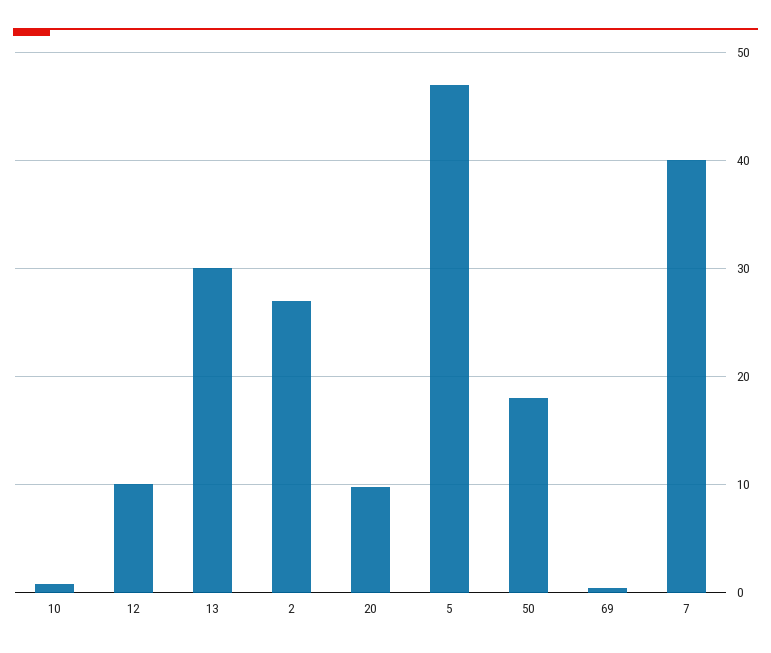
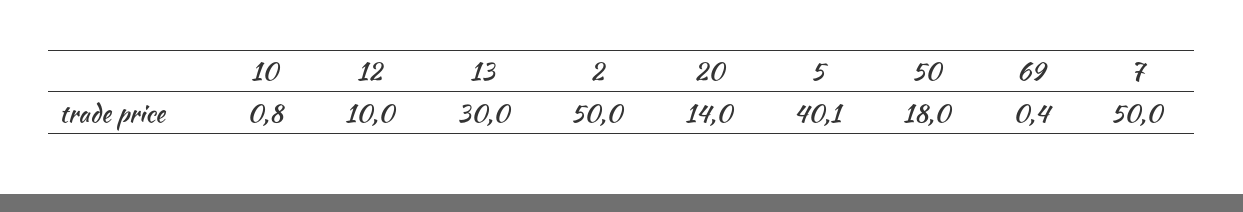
  {
    "10": 0.8,
    "12": 10,
    "13": 30,
-   "2": 27,
+   "2": 50,
-   "20": 10,
+   "20": 14,
-   "5": 47,
+   "5": 40.1,
    "50": 18,
    "69": 0.4,
-   "7": 40
+   "7": 50
  }

